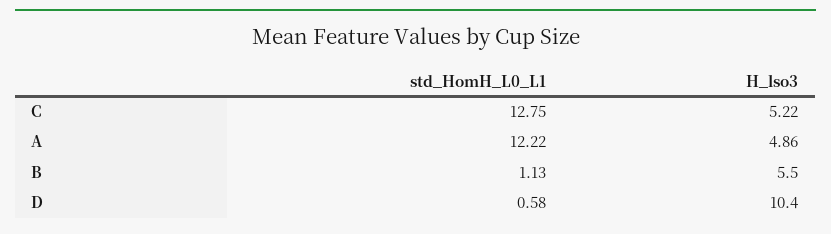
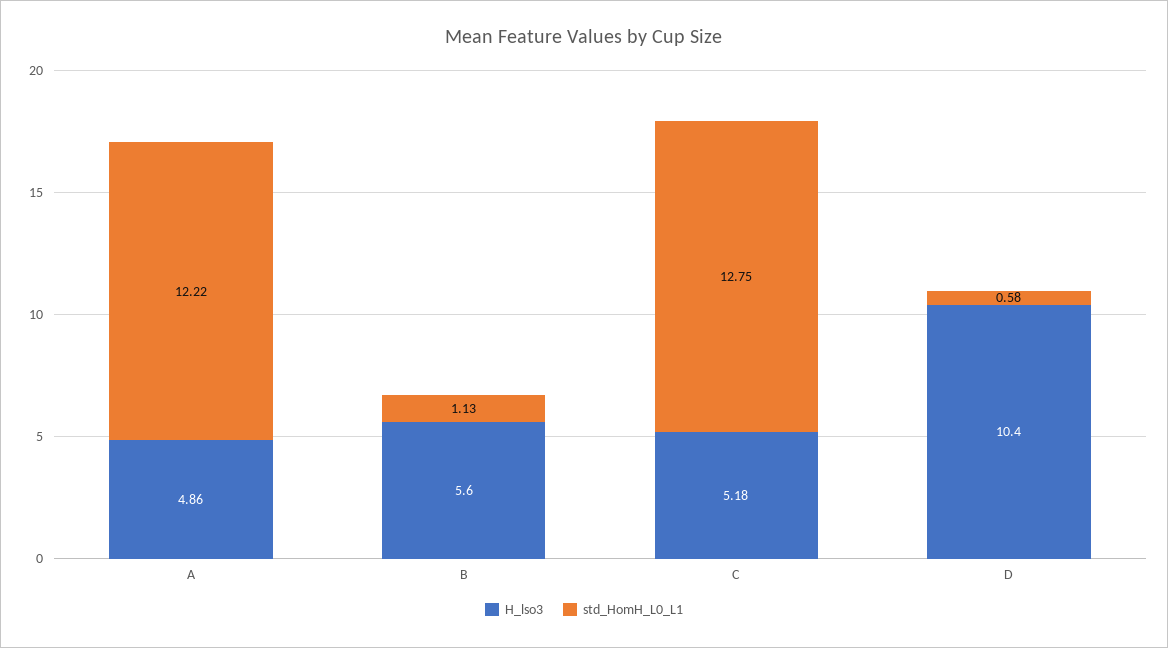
  {
    "std_HomH_L0_L1": {
      "C": 12.75,
      "A": 12.22,
      "B": 1.13,
      "D": 0.58
    },
    "H_lso3": {
-     "C": 5.22,
+     "C": 5.18,
      "A": 4.86,
-     "B": 5.5,
+     "B": 5.6,
      "D": 10.4
    }
  }

